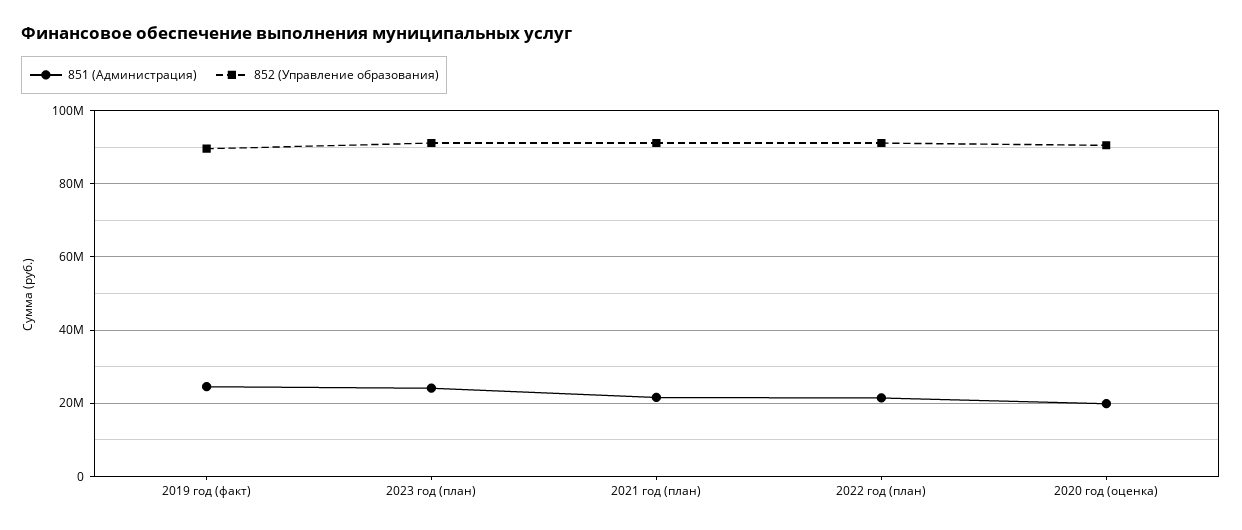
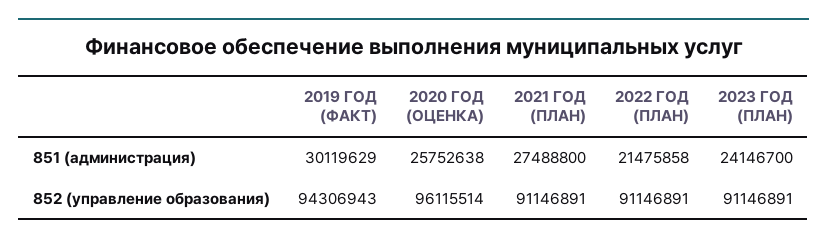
  {
    "851 (Администрация)": {
-     "2019 год (факт)": 24000000,
+     "2019 год (факт)": 30119629,
      "2023 год (план)": 24146700,
-     "2021 год (план)": 22000000,
+     "2021 год (план)": 27488800,
      "2022 год (план)": 21475858,
-     "2020 год (оценка)": 20000000
+     "2020 год (оценка)": 25752638
    },
    "852 (Управление образования)": {
-     "2019 год (факт)": 90000000,
+     "2019 год (факт)": 94306943,
      "2023 год (план)": 91146891,
      "2021 год (план)": 91146891,
      "2022 год (план)": 91146891,
-     "2020 год (оценка)": 90000000
+     "2020 год (оценка)": 96115514
    }
  }

